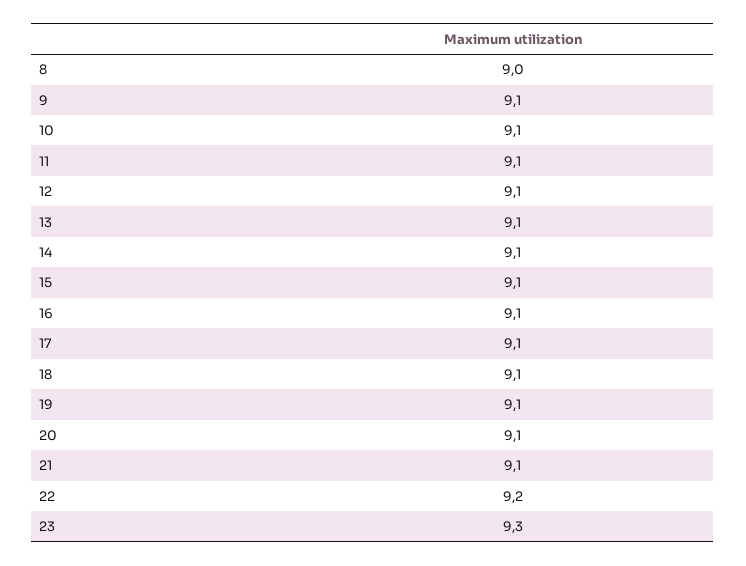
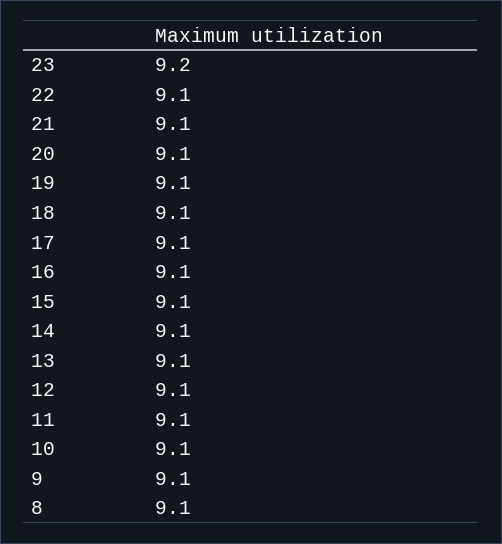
  {
-   "8": 9,
+   "8": 9.1,
    "9": 9.1,
    "10": 9.1,
    "11": 9.1,
    "12": 9.1,
    "13": 9.1,
    "14": 9.1,
    "15": 9.1,
    "16": 9.1,
    "17": 9.1,
    "18": 9.1,
    "19": 9.1,
    "20": 9.1,
    "21": 9.1,
-   "22": 9.2,
+   "22": 9.1,
-   "23": 9.3
+   "23": 9.2
  }

